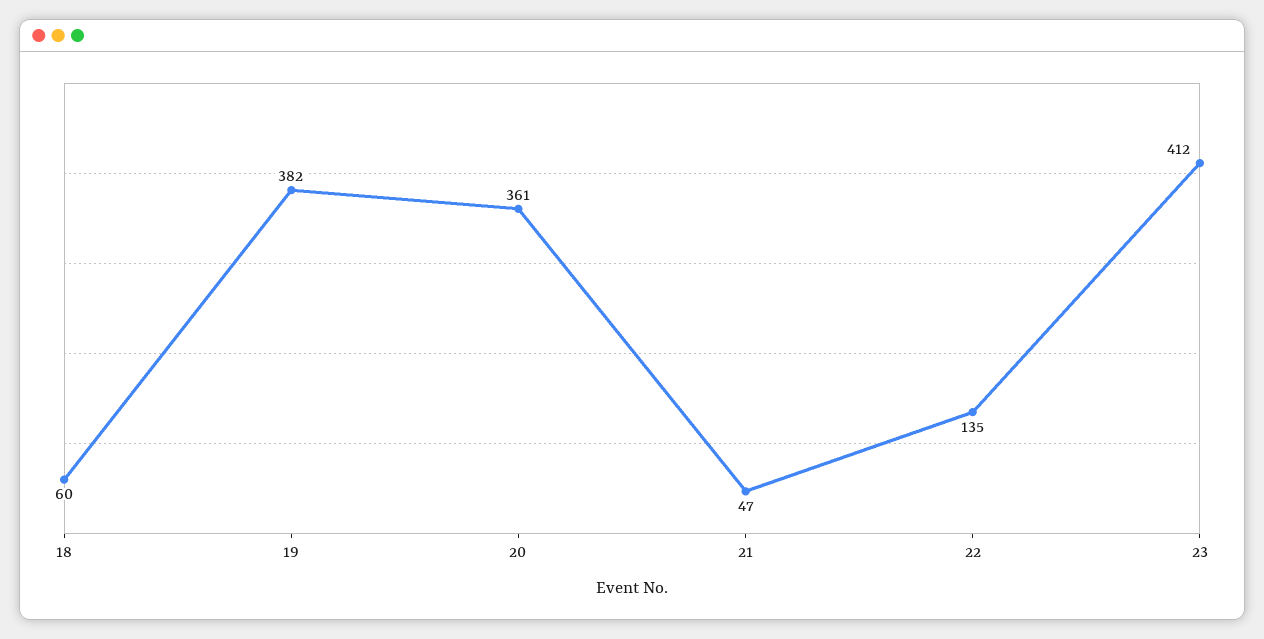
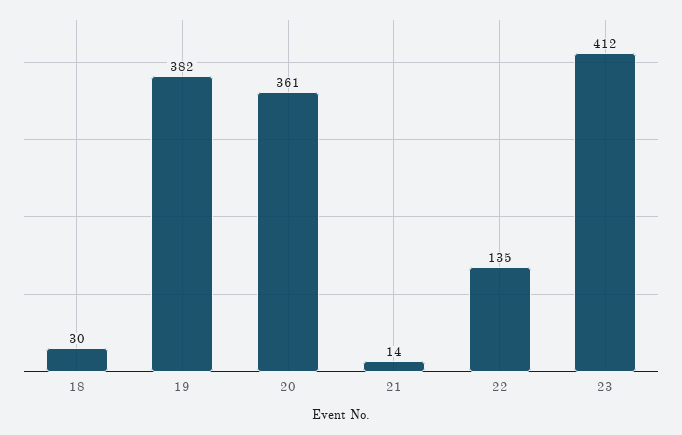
  {
-   "18": 60,
+   "18": 30,
    "19": 382,
    "20": 361,
-   "21": 47,
+   "21": 14,
    "22": 135,
    "23": 412
  }

